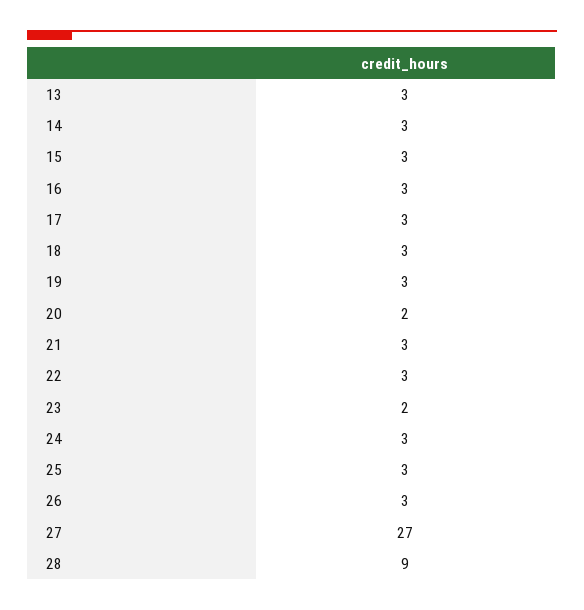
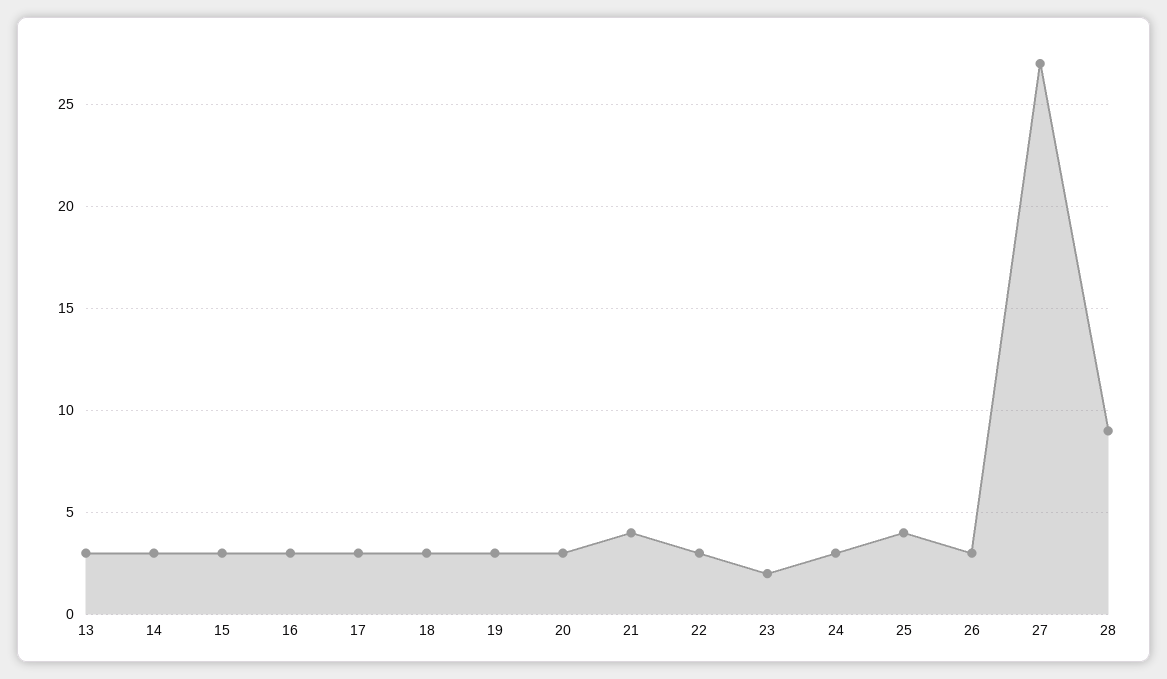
  {
    "13": 3,
    "14": 3,
    "15": 3,
    "16": 3,
    "17": 3,
    "18": 3,
    "19": 3,
-   "20": 2,
+   "20": 3,
-   "21": 3,
+   "21": 4,
    "22": 3,
    "23": 2,
    "24": 3,
-   "25": 3,
+   "25": 4,
    "26": 3,
    "27": 27,
    "28": 9
  }

